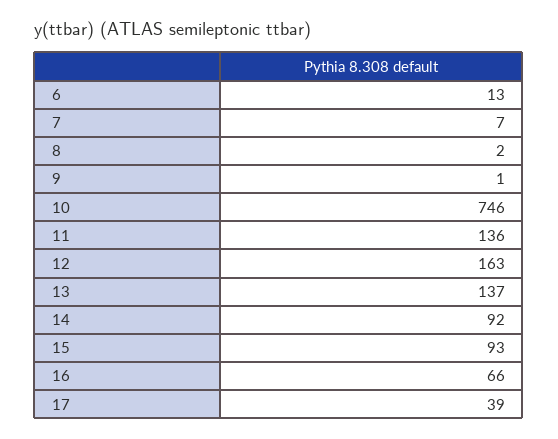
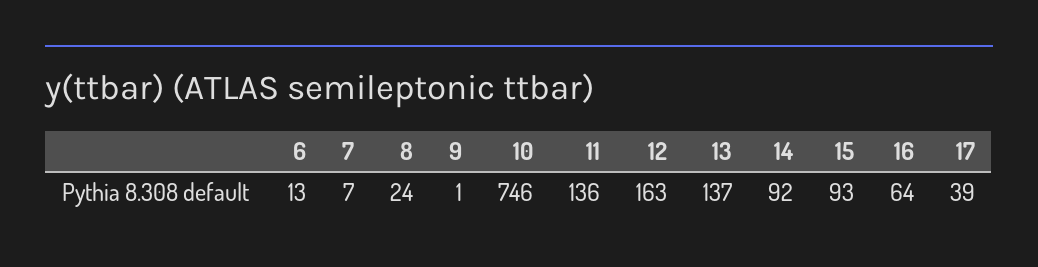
  {
    "6": 13,
    "7": 7,
-   "8": 2,
+   "8": 24,
    "9": 1,
    "10": 746,
    "11": 136,
    "12": 163,
    "13": 137,
    "14": 92,
    "15": 93,
-   "16": 66,
+   "16": 64,
    "17": 39
  }

